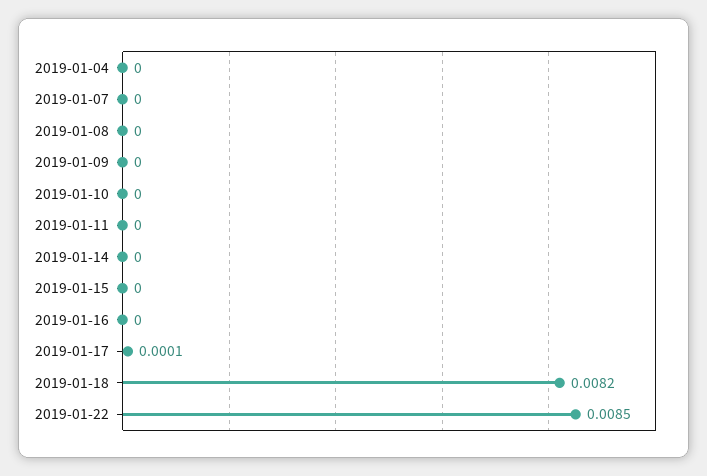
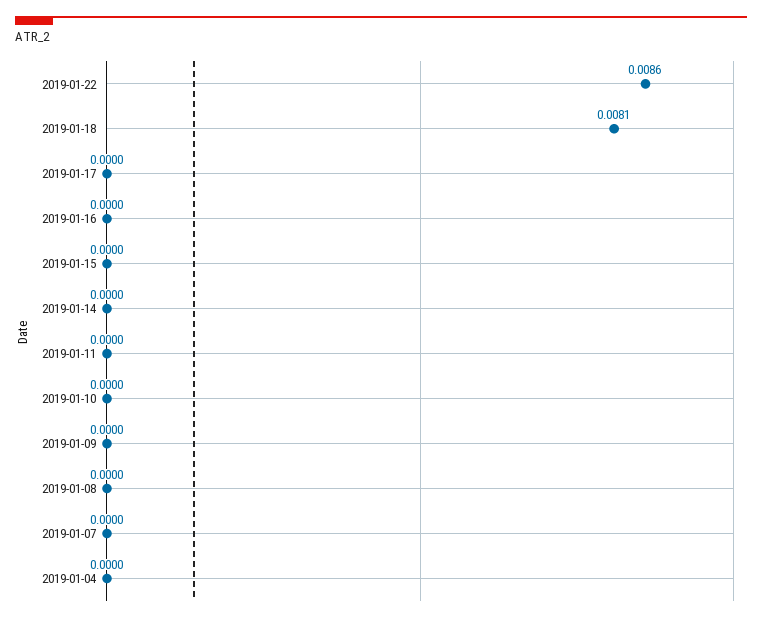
  {
    "2019-01-04": 0,
    "2019-01-07": 0,
    "2019-01-08": 0,
    "2019-01-09": 0,
    "2019-01-10": 0,
    "2019-01-11": 0,
    "2019-01-14": 0,
    "2019-01-15": 0,
    "2019-01-16": 0,
-   "2019-01-17": 0.0001,
+   "2019-01-17": 0,
-   "2019-01-18": 0.0082,
+   "2019-01-18": 0.0081,
-   "2019-01-22": 0.0085
+   "2019-01-22": 0.0086
  }

